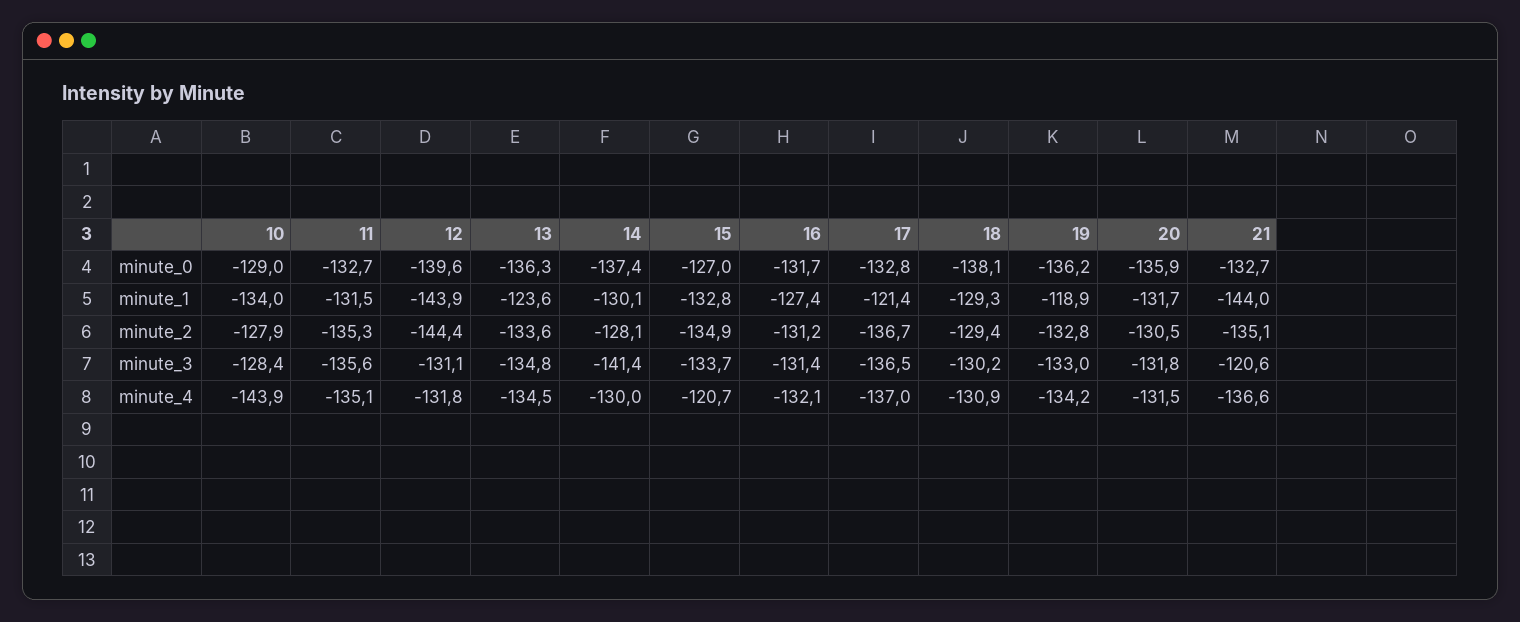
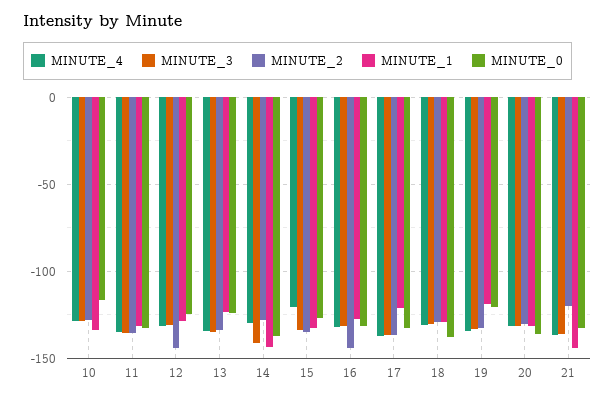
  {
    "minute_0": {
-     "10": -129,
+     "10": -115,
      "11": -132.7,
-     "12": -139.6,
+     "12": -125,
-     "13": -136.3,
+     "13": -125,
      "14": -137.4,
      "15": -127,
      "16": -131.7,
      "17": -132.8,
      "18": -138.1,
-     "19": -136.2,
+     "19": -120,
      "20": -135.9,
      "21": -132.7
    },
    "minute_1": {
      "10": -134,
      "11": -131.5,
-     "12": -143.9,
+     "12": -130,
      "13": -123.6,
-     "14": -130.1,
+     "14": -145,
      "15": -132.8,
      "16": -127.4,
      "17": -121.4,
      "18": -129.3,
      "19": -118.9,
      "20": -131.7,
      "21": -144
    },
    "minute_2": {
      "10": -127.9,
      "11": -135.3,
      "12": -144.4,
      "13": -133.6,
      "14": -128.1,
      "15": -134.9,
-     "16": -131.2,
+     "16": -145,
      "17": -136.7,
      "18": -129.4,
      "19": -132.8,
      "20": -130.5,
-     "21": -135.1
+     "21": -120
    },
    "minute_3": {
      "10": -128.4,
      "11": -135.6,
      "12": -131.1,
      "13": -134.8,
      "14": -141.4,
      "15": -133.7,
      "16": -131.4,
      "17": -136.5,
      "18": -130.2,
      "19": -133,
      "20": -131.8,
-     "21": -120.6
+     "21": -135
    },
    "minute_4": {
-     "10": -143.9,
+     "10": -130,
      "11": -135.1,
      "12": -131.8,
      "13": -134.5,
      "14": -130,
      "15": -120.7,
      "16": -132.1,
      "17": -137,
      "18": -130.9,
      "19": -134.2,
      "20": -131.5,
      "21": -136.6
    }
  }

